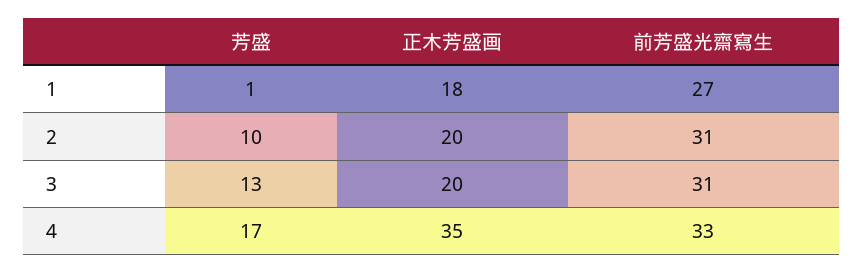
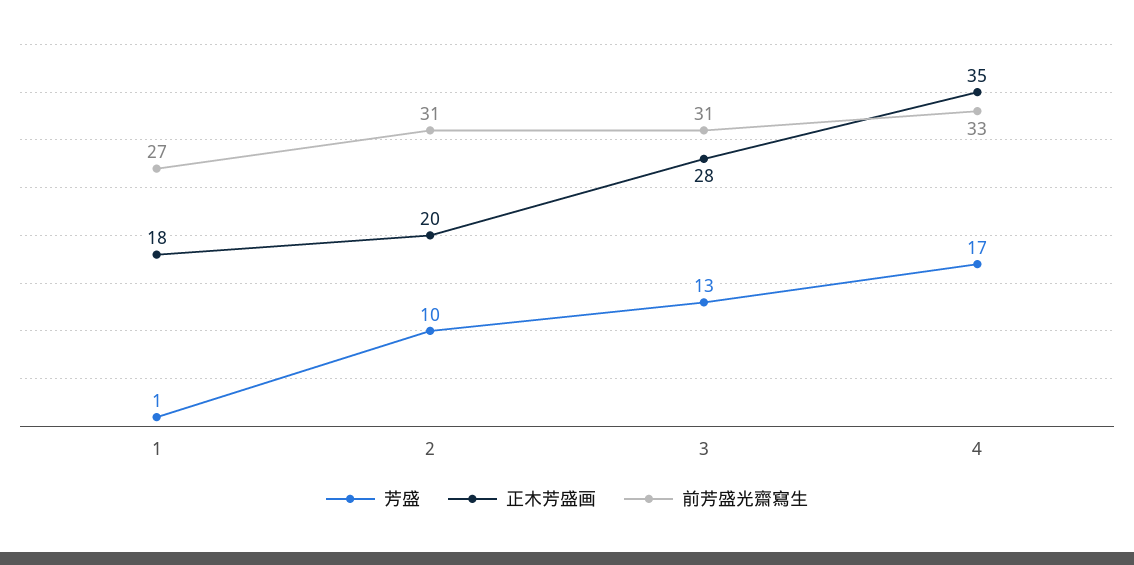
  {
    "芳盛": {
      "1": 1,
      "2": 10,
      "3": 13,
      "4": 17
    },
    "正木芳盛画": {
      "1": 18,
      "2": 20,
-     "3": 20,
+     "3": 28,
      "4": 35
    },
    "前芳盛光齋寫生": {
      "1": 27,
      "2": 31,
      "3": 31,
      "4": 33
    }
  }

